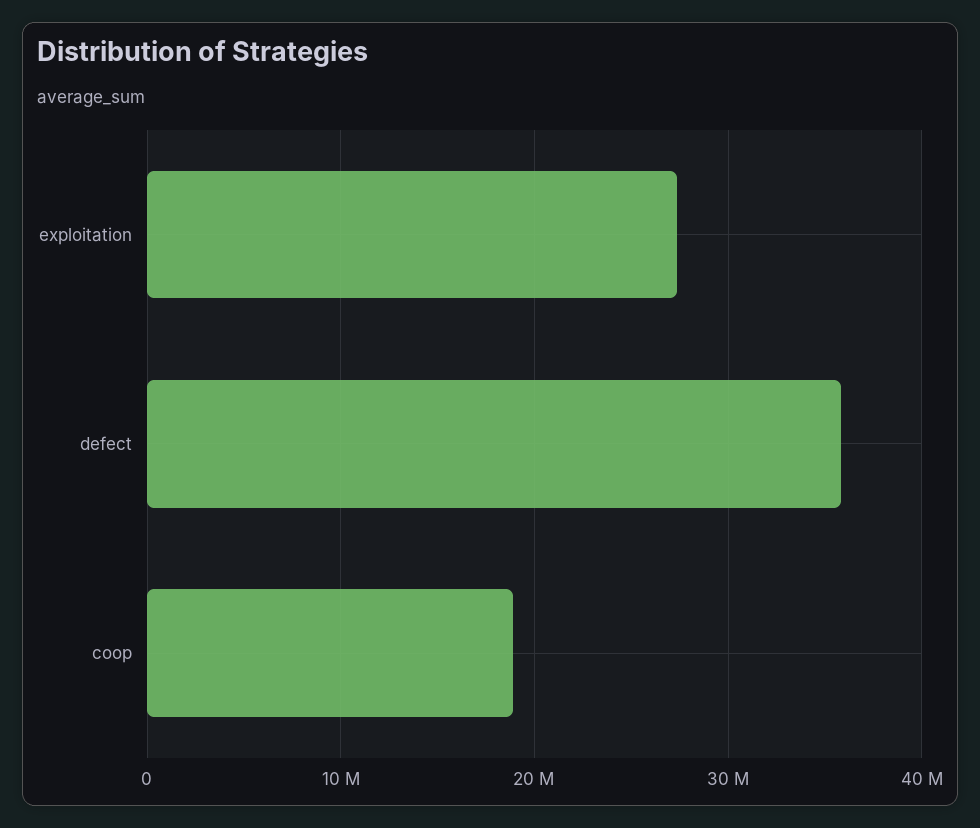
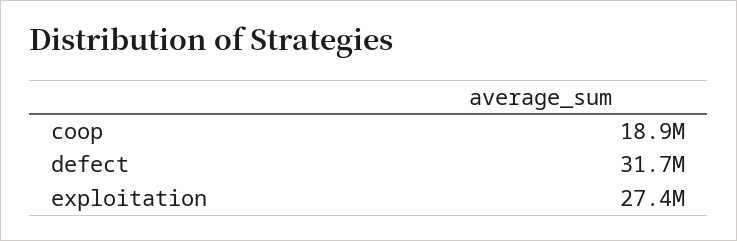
  {
    "exploitation": 27400000,
-   "defect": 36000000,
+   "defect": 31700000,
    "coop": 18900000
  }

